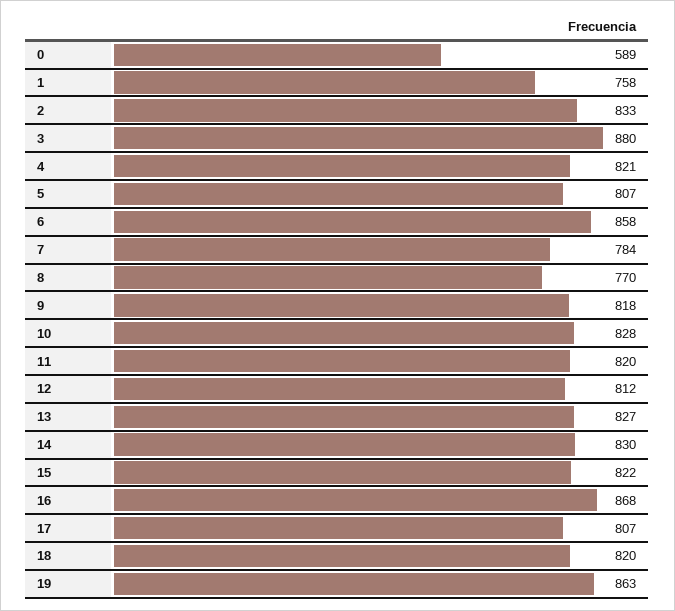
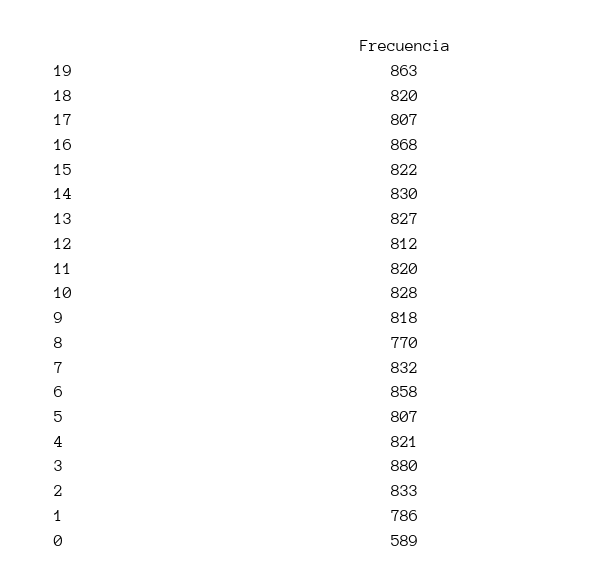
  {
    "0": 589,
-   "1": 758,
+   "1": 786,
    "2": 833,
    "3": 880,
    "4": 821,
    "5": 807,
    "6": 858,
-   "7": 784,
+   "7": 832,
    "8": 770,
    "9": 818,
    "10": 828,
    "11": 820,
    "12": 812,
    "13": 827,
    "14": 830,
    "15": 822,
    "16": 868,
    "17": 807,
    "18": 820,
    "19": 863
  }

